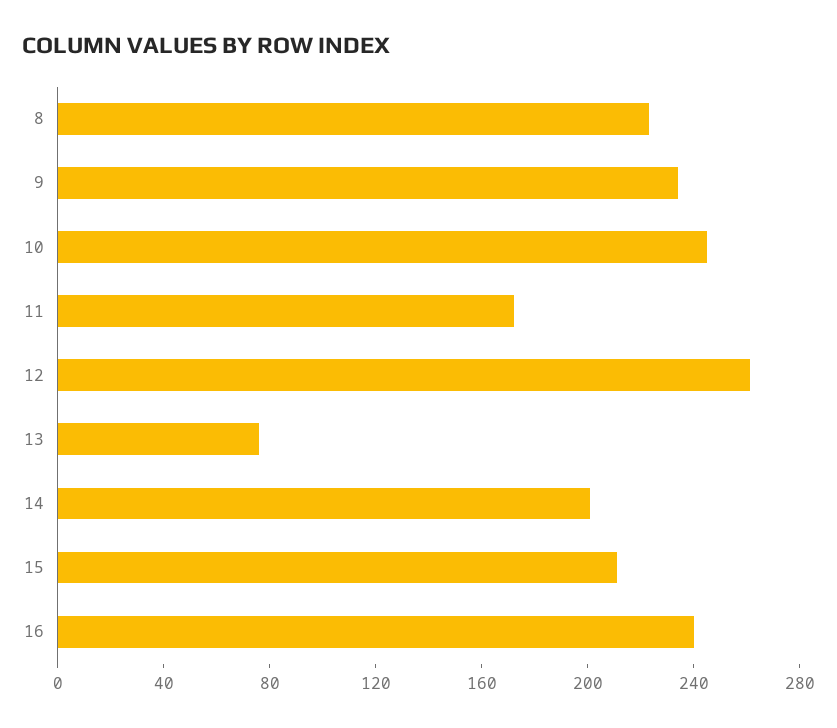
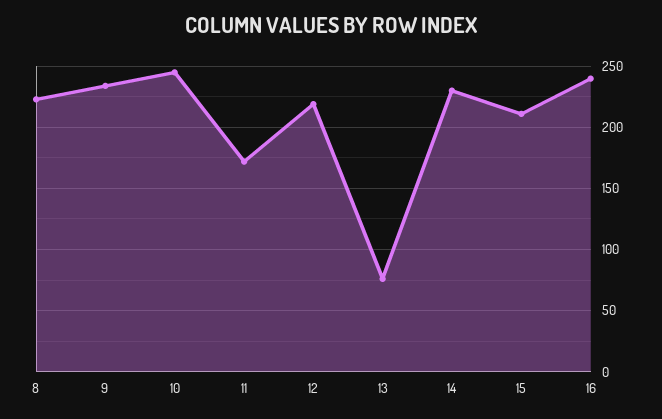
  {
    "8": 225,
    "9": 235,
    "10": 245,
    "11": 170,
-   "12": 260,
+   "12": 220,
    "13": 75,
-   "14": 200,
+   "14": 230,
    "15": 210,
    "16": 240
  }

